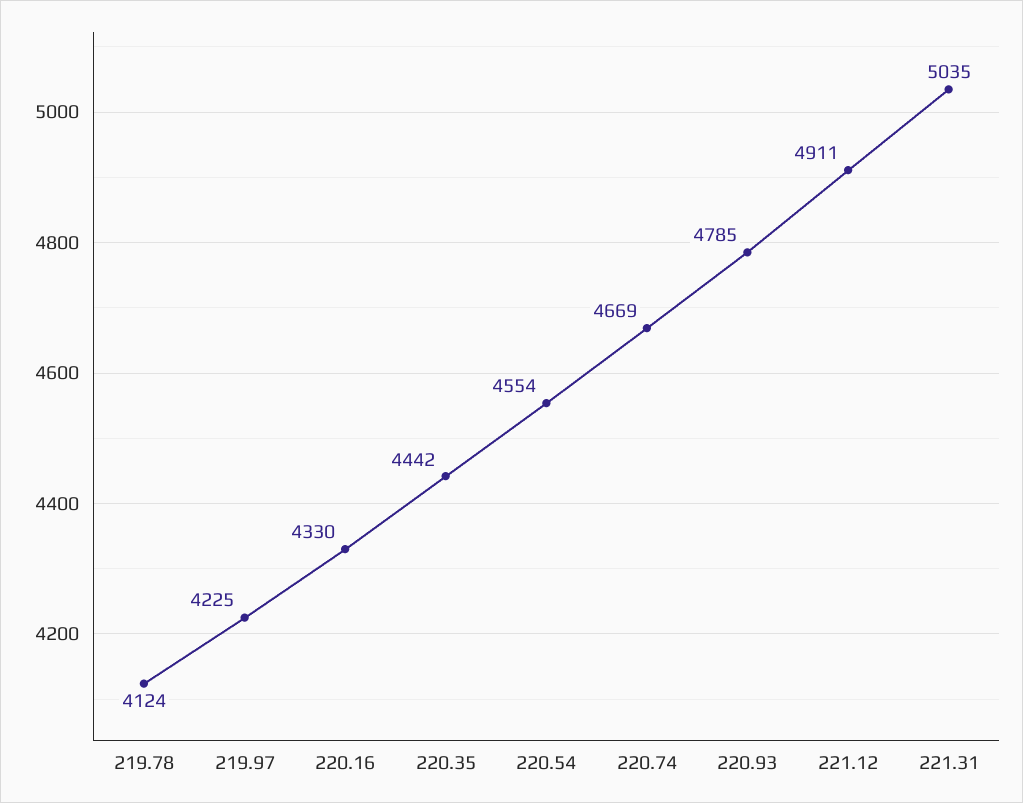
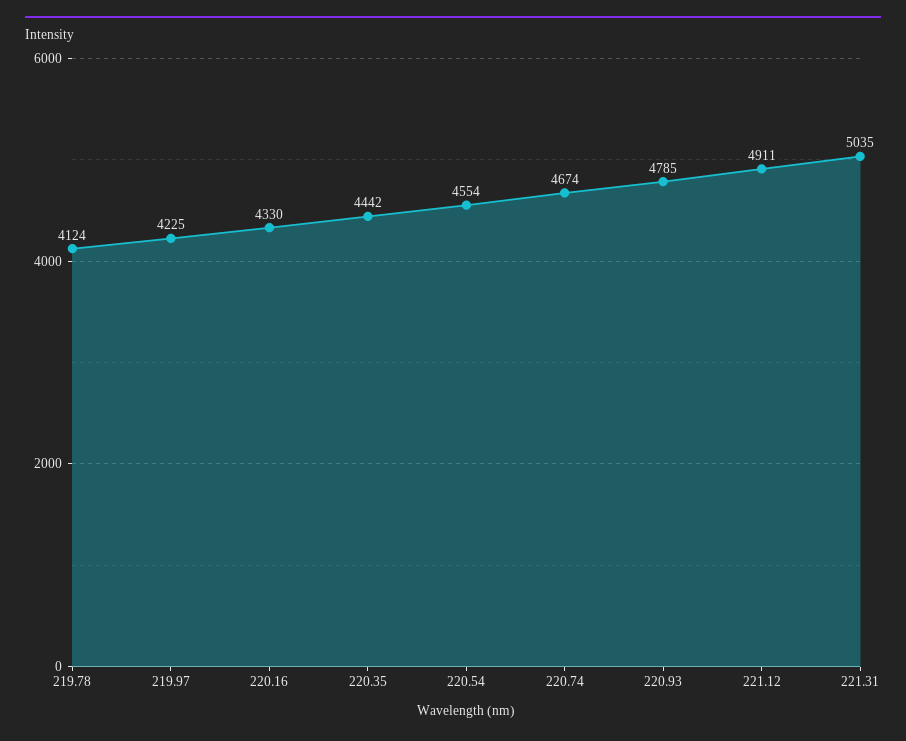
  {
    "219.78": 4124,
    "219.97": 4225,
    "220.16": 4330,
    "220.35": 4442,
    "220.54": 4554,
-   "220.74": 4669,
+   "220.74": 4674,
    "220.93": 4785,
    "221.12": 4911,
    "221.31": 5035
  }

